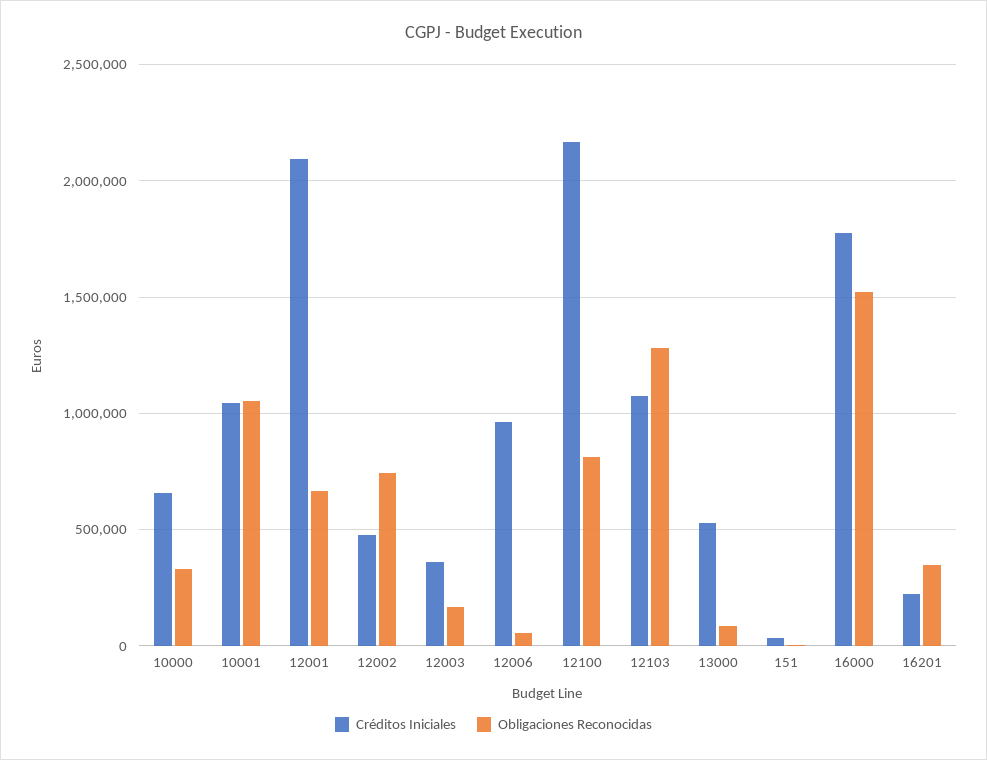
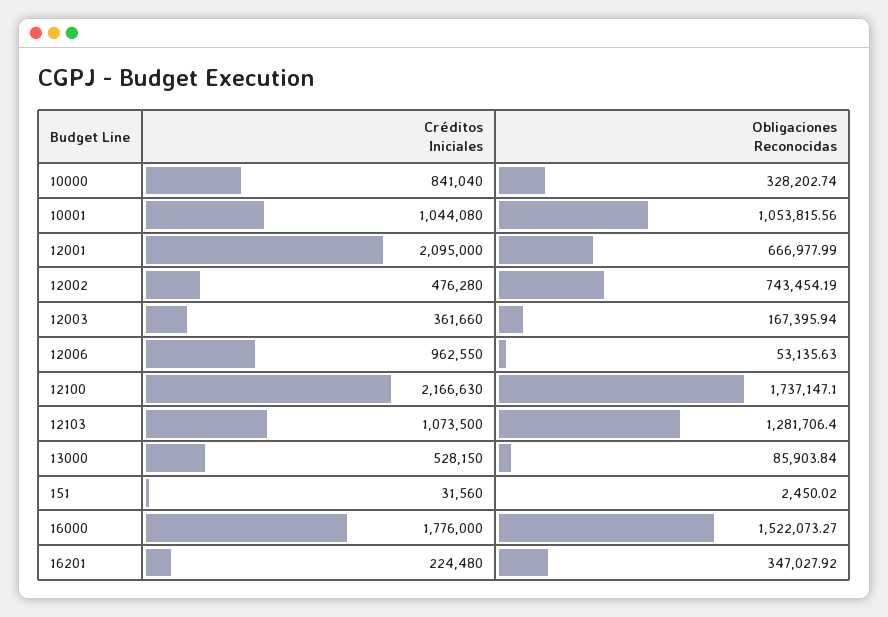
  {
    "Créditos Iniciales": {
-     "10000": 650000,
+     "10000": 841040,
      "10001": 1044080,
      "12001": 2095000,
      "12002": 476280,
      "12003": 361660,
      "12006": 962550,
      "12100": 2166630,
      "12103": 1073500,
      "13000": 528150,
      "151": 31560,
      "16000": 1776000,
      "16201": 224480
    },
    "Obligaciones Reconocidas": {
      "10000": 328202.74,
      "10001": 1053815.56,
      "12001": 666977.99,
      "12002": 743454.19,
      "12003": 167395.94,
      "12006": 53135.63,
-     "12100": 800000,
+     "12100": 1737147.1,
      "12103": 1281706.4,
      "13000": 85903.84,
      "151": 2450.02,
      "16000": 1522073.27,
      "16201": 347027.92
    }
  }

